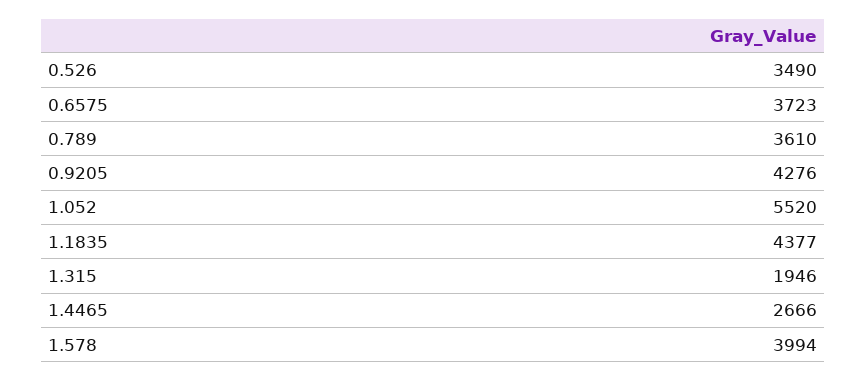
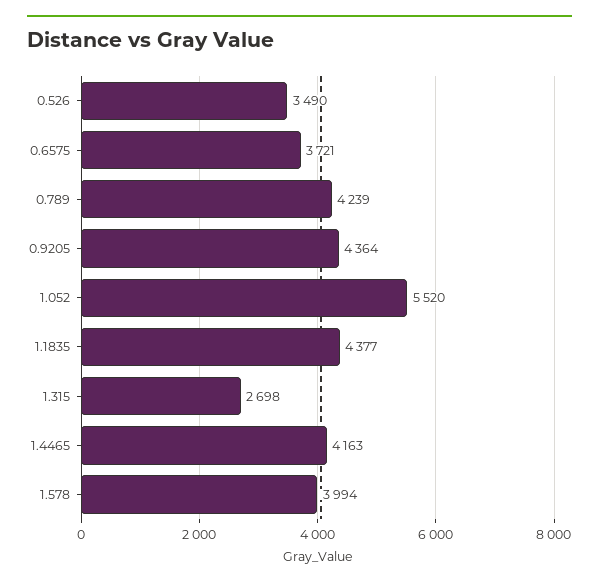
  {
    "0.526": 3490,
-   "0.6575": 3723,
+   "0.6575": 3721,
-   "0.789": 3610,
+   "0.789": 4239,
-   "0.9205": 4276,
+   "0.9205": 4364,
    "1.052": 5520,
    "1.1835": 4377,
-   "1.315": 1946,
+   "1.315": 2698,
-   "1.4465": 2666,
+   "1.4465": 4163,
    "1.578": 3994
  }

